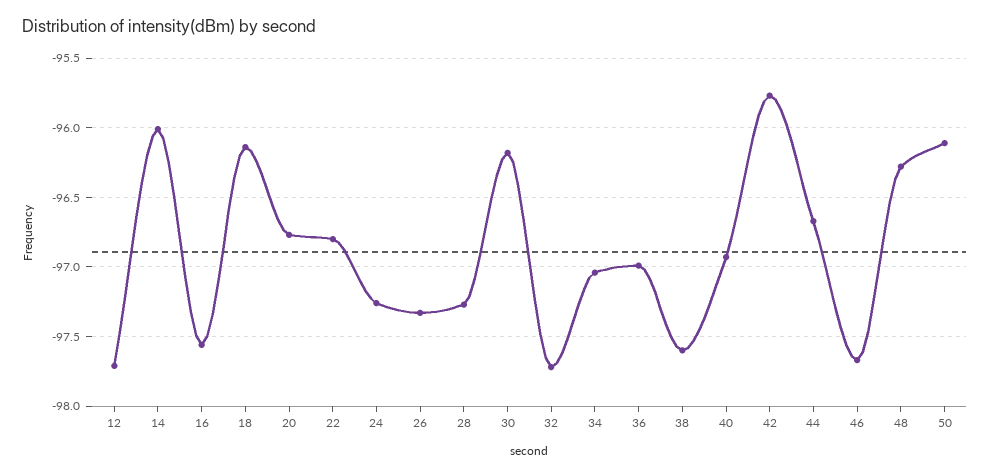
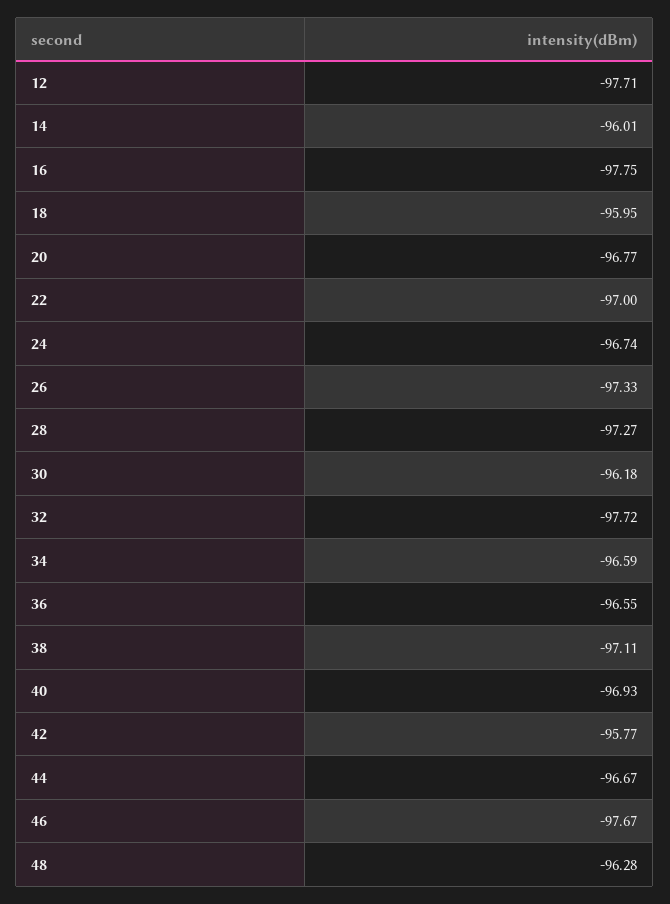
  {
    "12": -97.71,
    "14": -96.01,
-   "16": -97.55,
+   "16": -97.75,
-   "18": -96.15,
+   "18": -95.95,
    "20": -96.77,
-   "22": -96.8,
+   "22": -97,
-   "24": -97.25,
+   "24": -96.74,
    "26": -97.33,
    "28": -97.27,
    "30": -96.18,
    "32": -97.72,
-   "34": -97.05,
+   "34": -96.59,
-   "36": -97,
+   "36": -96.55,
-   "38": -97.6,
+   "38": -97.11,
    "40": -96.93,
    "42": -95.77,
    "44": -96.67,
    "46": -97.67,
-   "48": -96.28,
+   "48": -96.28
-   "50": -96.1
  }

